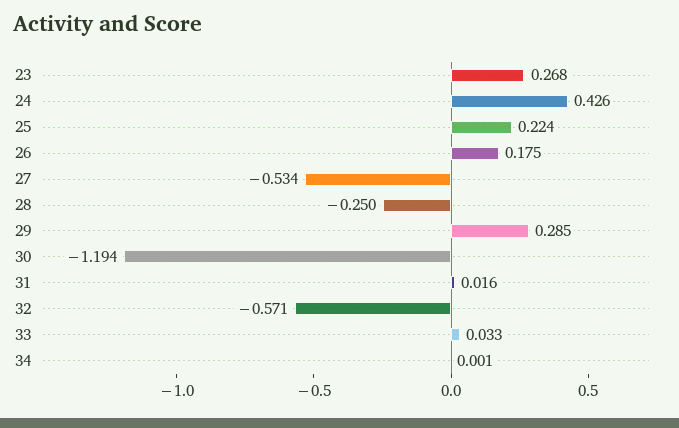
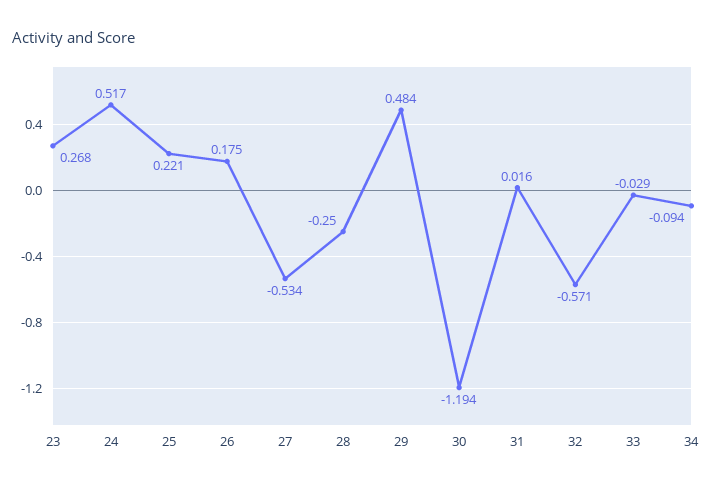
  {
    "23": 0.268,
-   "24": 0.426,
+   "24": 0.517,
-   "25": 0.224,
+   "25": 0.221,
    "26": 0.175,
    "27": -0.534,
    "28": -0.25,
-   "29": 0.285,
+   "29": 0.484,
    "30": -1.194,
    "31": 0.016,
    "32": -0.571,
-   "33": 0.033,
+   "33": -0.029,
-   "34": 0.001
+   "34": -0.094
  }

